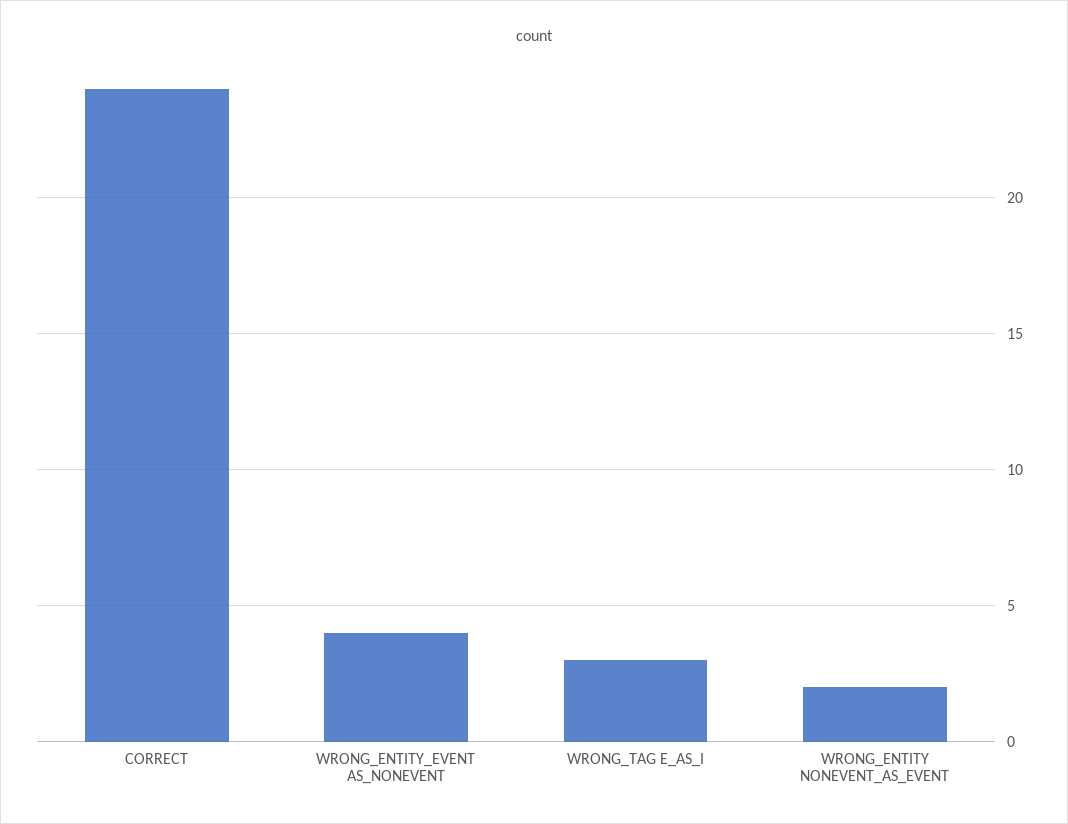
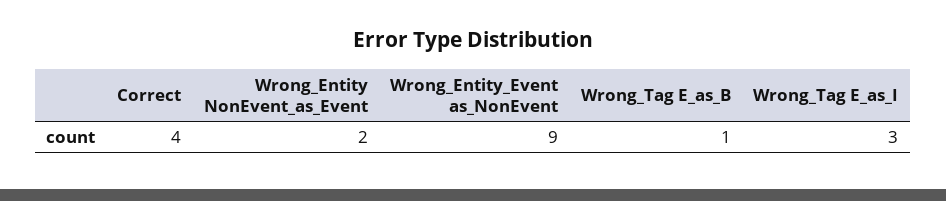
  {
-   "CORRECT": 24,
+   "CORRECT": 4,
-   "WRONG_ENTITY_EVENT AS_NONEVENT": 4,
+   "WRONG_ENTITY_EVENT AS_NONEVENT": 9,
    "WRONG_TAG E_AS_I": 3,
-   "WRONG_ENTITY NONEVENT_AS_EVENT": 2
+   "WRONG_ENTITY NONEVENT_AS_EVENT": 2,
+   "Wrong_Tag E_as_B": 1
  }

